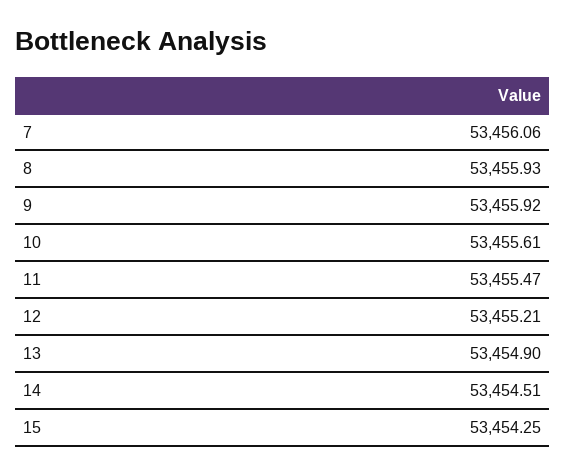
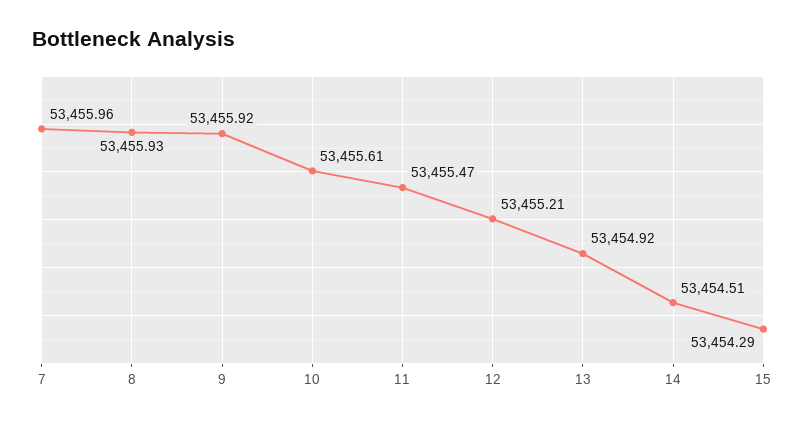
  {
-   "7": 53456.06,
+   "7": 53455.96,
    "8": 53455.93,
    "9": 53455.92,
    "10": 53455.61,
    "11": 53455.47,
    "12": 53455.21,
-   "13": 53454.9,
+   "13": 53454.92,
    "14": 53454.51,
-   "15": 53454.25
+   "15": 53454.29
  }

